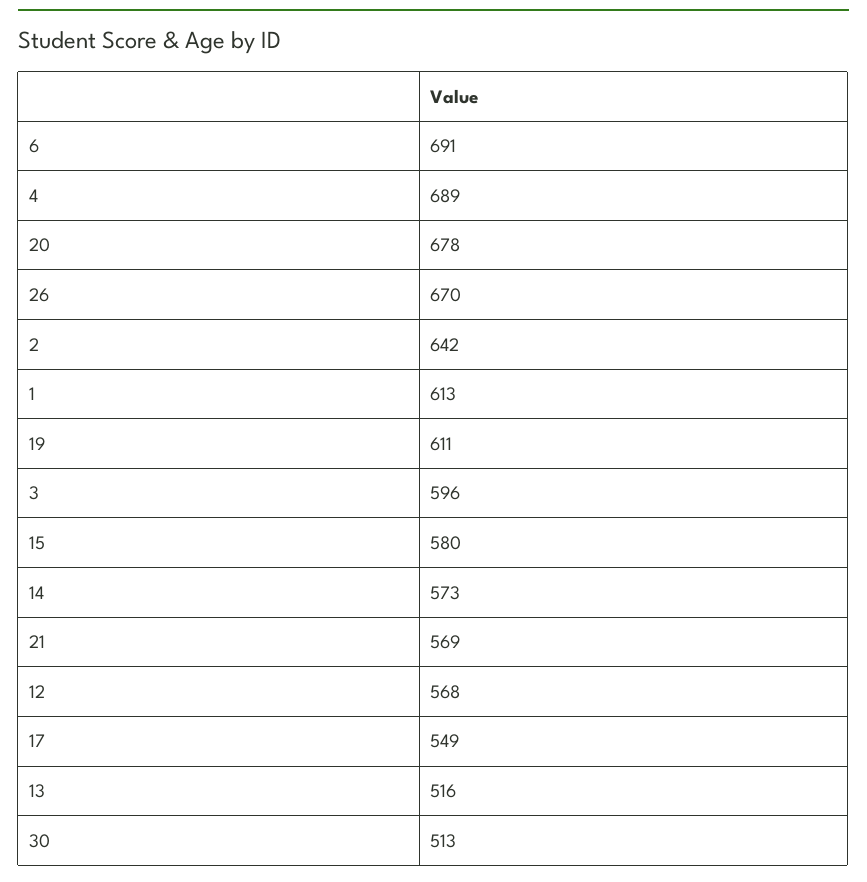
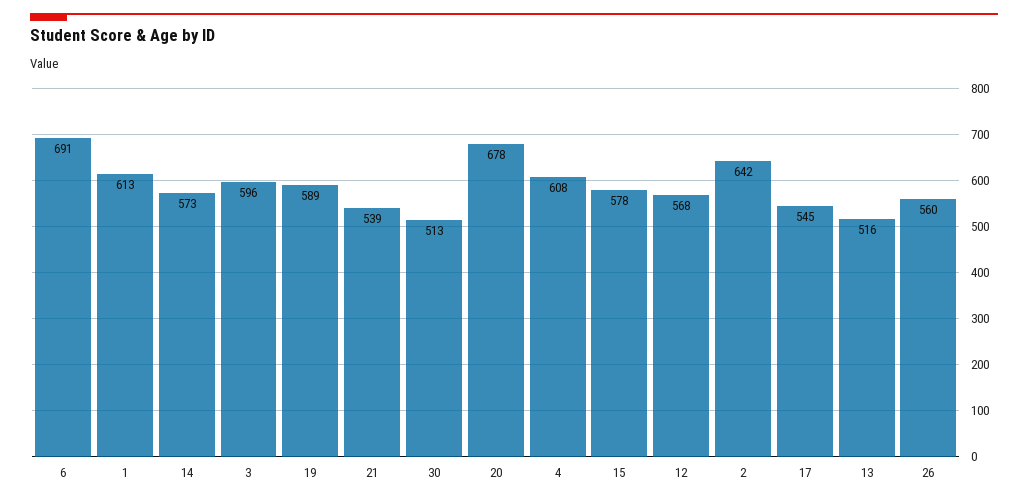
  {
    "6": 691,
-   "4": 689,
+   "4": 608,
    "20": 678,
-   "26": 670,
+   "26": 560,
    "2": 642,
    "1": 613,
-   "19": 611,
+   "19": 589,
    "3": 596,
-   "15": 580,
+   "15": 578,
    "14": 573,
-   "21": 569,
+   "21": 539,
    "12": 568,
-   "17": 549,
+   "17": 545,
    "13": 516,
    "30": 513
  }

